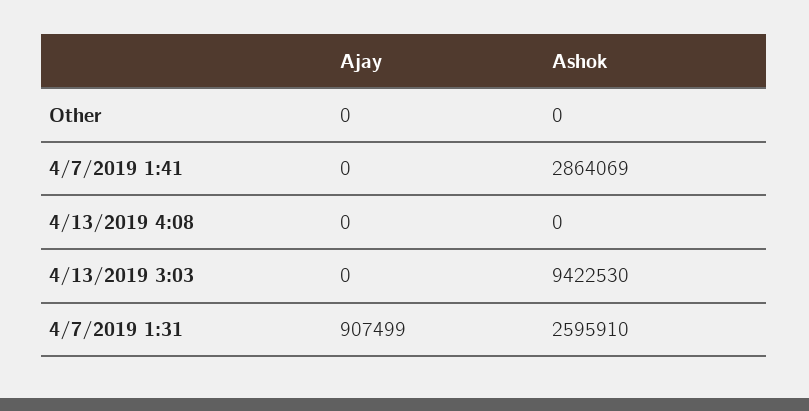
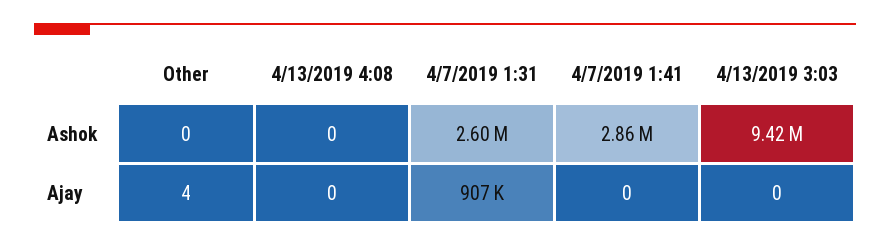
  {
    "Ajay": {
-     "Other": 0,
+     "Other": 4,
      "4/7/2019 1:41": 0,
      "4/13/2019 4:08": 0,
      "4/13/2019 3:03": 0,
      "4/7/2019 1:31": 907499
    },
    "Ashok": {
      "Other": 0,
      "4/7/2019 1:41": 2864069,
      "4/13/2019 4:08": 0,
      "4/13/2019 3:03": 9422530,
      "4/7/2019 1:31": 2595910
    }
  }

